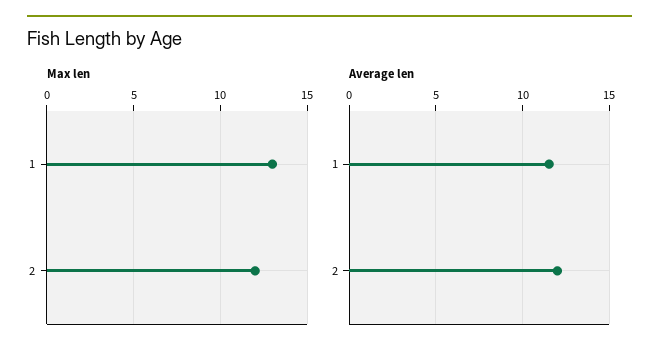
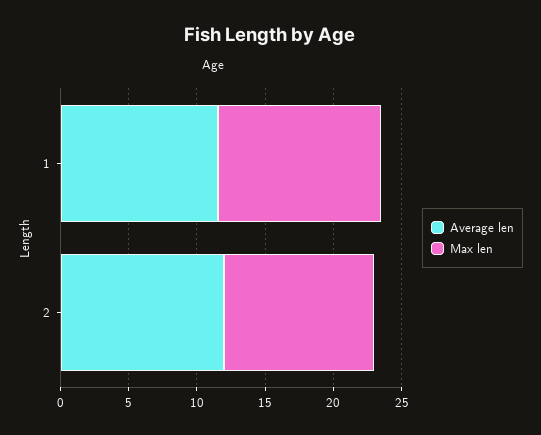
  {
    "Max len": {
-     "1": 13,
+     "1": 12,
-     "2": 12
+     "2": 11
    },
    "Average len": {
      "1": 11.5,
      "2": 12
    }
  }

